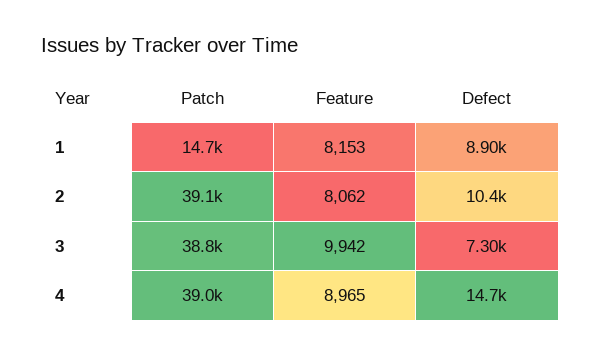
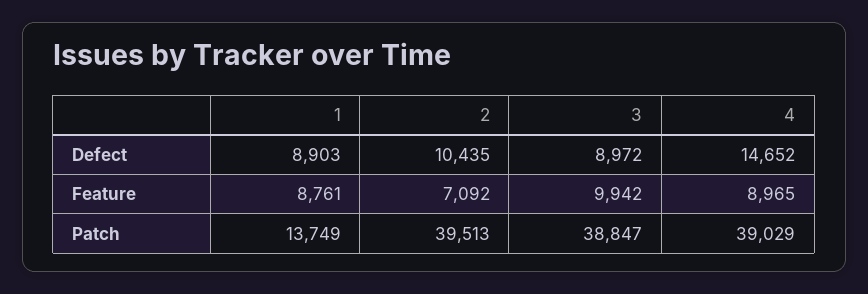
  {
    "Patch": {
-     "1": 14700,
+     "1": 13749,
-     "2": 39100,
+     "2": 39513,
      "3": 38847,
      "4": 39029
    },
    "Feature": {
-     "1": 8153,
+     "1": 8761,
-     "2": 8062,
+     "2": 7092,
      "3": 9942,
      "4": 8965
    },
    "Defect": {
      "1": 8903,
      "2": 10435,
-     "3": 7300,
+     "3": 8972,
      "4": 14652
    }
  }

